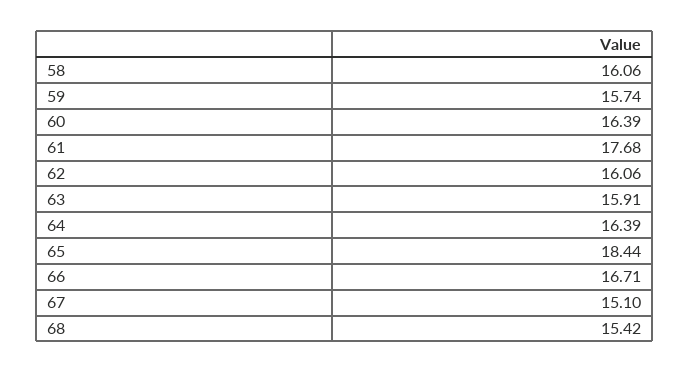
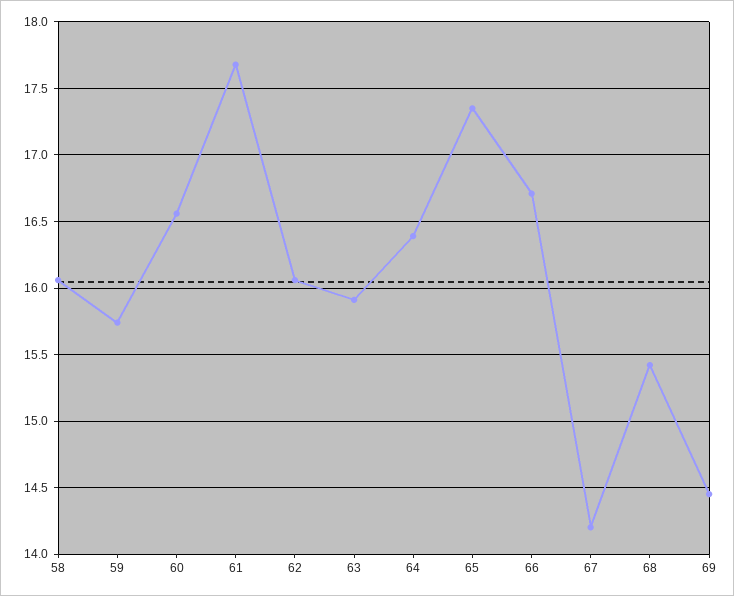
  {
    "58": 16.06,
    "59": 15.74,
-   "60": 16.39,
+   "60": 16.55,
    "61": 17.68,
    "62": 16.06,
    "63": 15.91,
    "64": 16.39,
-   "65": 18.44,
+   "65": 17.35,
    "66": 16.71,
-   "67": 15.1,
+   "67": 14.2,
-   "68": 15.42
+   "68": 15.42,
+   "69": 14.45
  }

